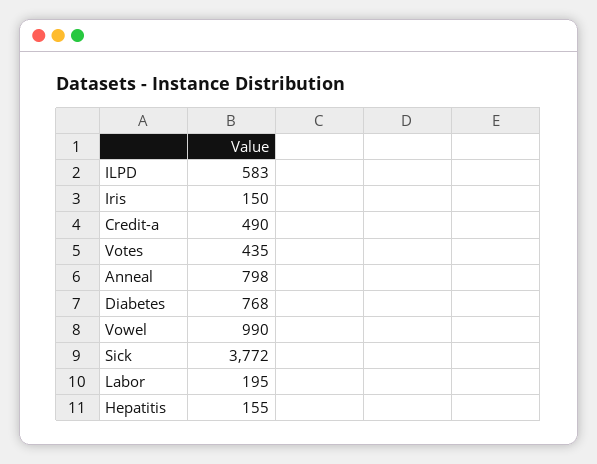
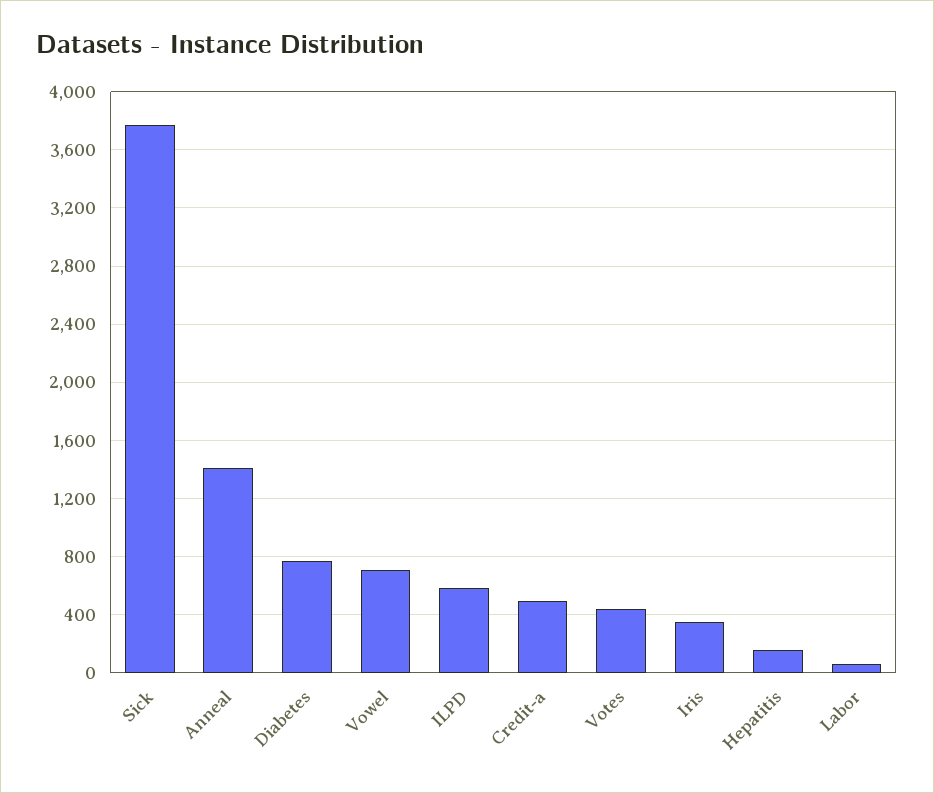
  {
    "ILPD": 583,
-   "Iris": 150,
+   "Iris": 350,
    "Credit-a": 490,
    "Votes": 435,
-   "Anneal": 798,
+   "Anneal": 1400,
    "Diabetes": 768,
-   "Vowel": 990,
+   "Vowel": 700,
    "Sick": 3772,
-   "Labor": 195,
+   "Labor": 50,
    "Hepatitis": 155
  }

